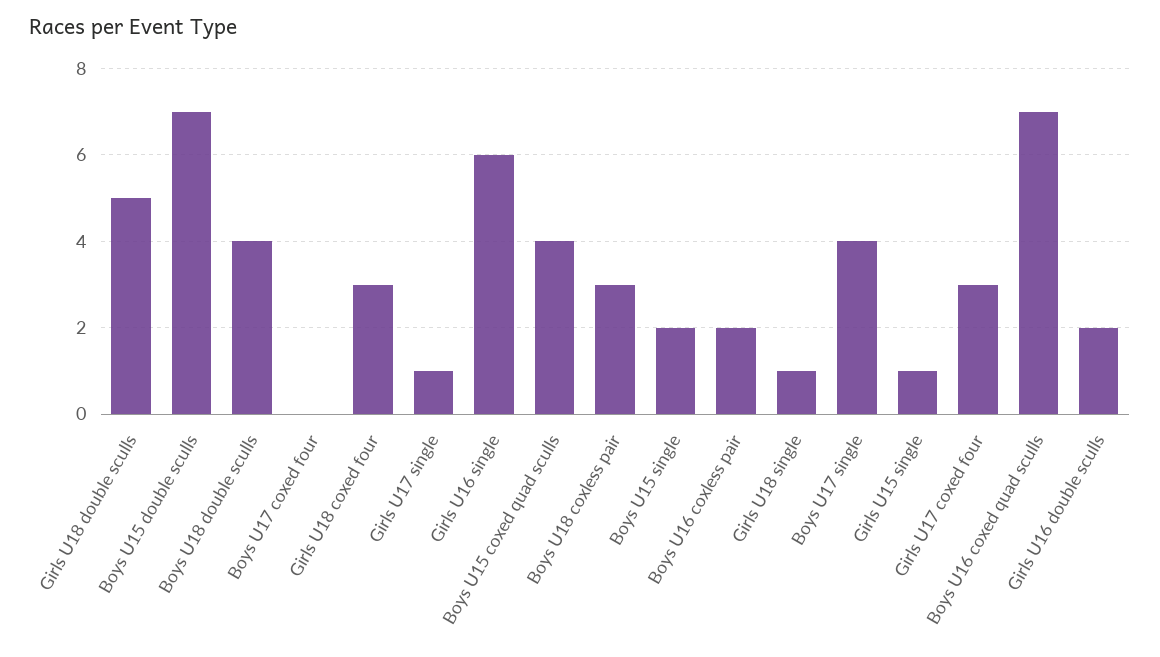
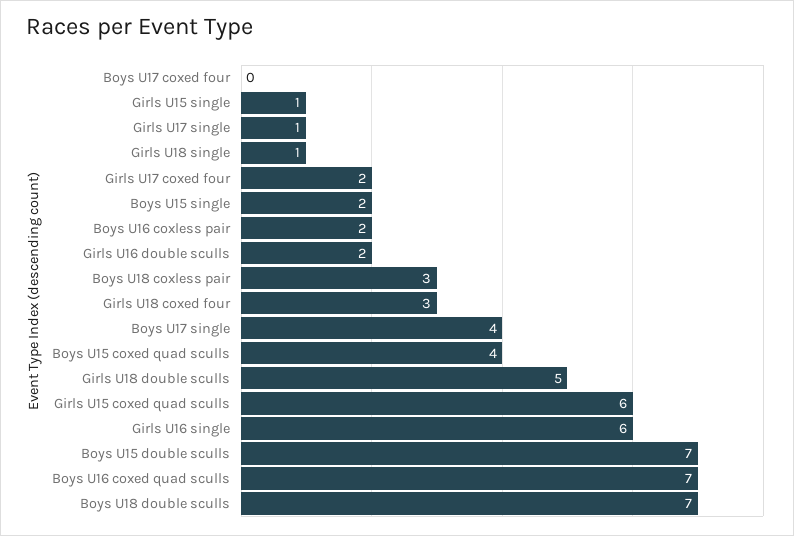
  {
    "Girls U18 double sculls": 5,
    "Boys U15 double sculls": 7,
-   "Boys U18 double sculls": 4,
+   "Boys U18 double sculls": 7,
    "Boys U17 coxed four": 0,
    "Girls U18 coxed four": 3,
    "Girls U17 single": 1,
    "Girls U16 single": 6,
    "Boys U15 coxed quad sculls": 4,
    "Boys U18 coxless pair": 3,
    "Boys U15 single": 2,
    "Boys U16 coxless pair": 2,
    "Girls U18 single": 1,
    "Boys U17 single": 4,
    "Girls U15 single": 1,
-   "Girls U17 coxed four": 3,
+   "Girls U17 coxed four": 2,
    "Boys U16 coxed quad sculls": 7,
-   "Girls U16 double sculls": 2
+   "Girls U16 double sculls": 2,
+   "Girls U15 coxed quad sculls": 6
  }

